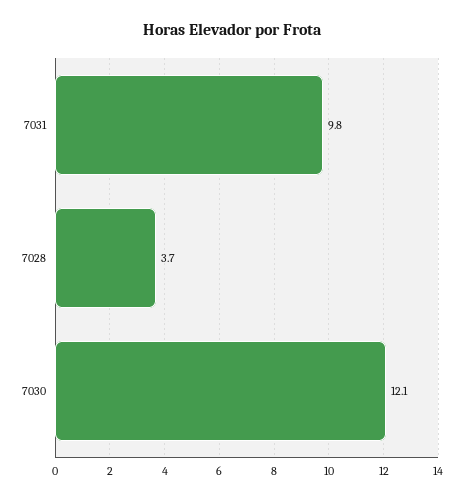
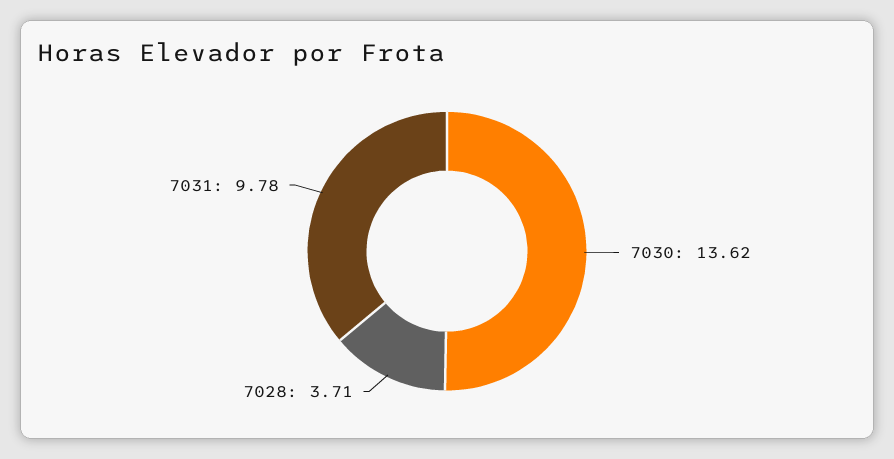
  {
    "7031": 9.78,
    "7028": 3.71,
-   "7030": 12.1
+   "7030": 13.62
  }

